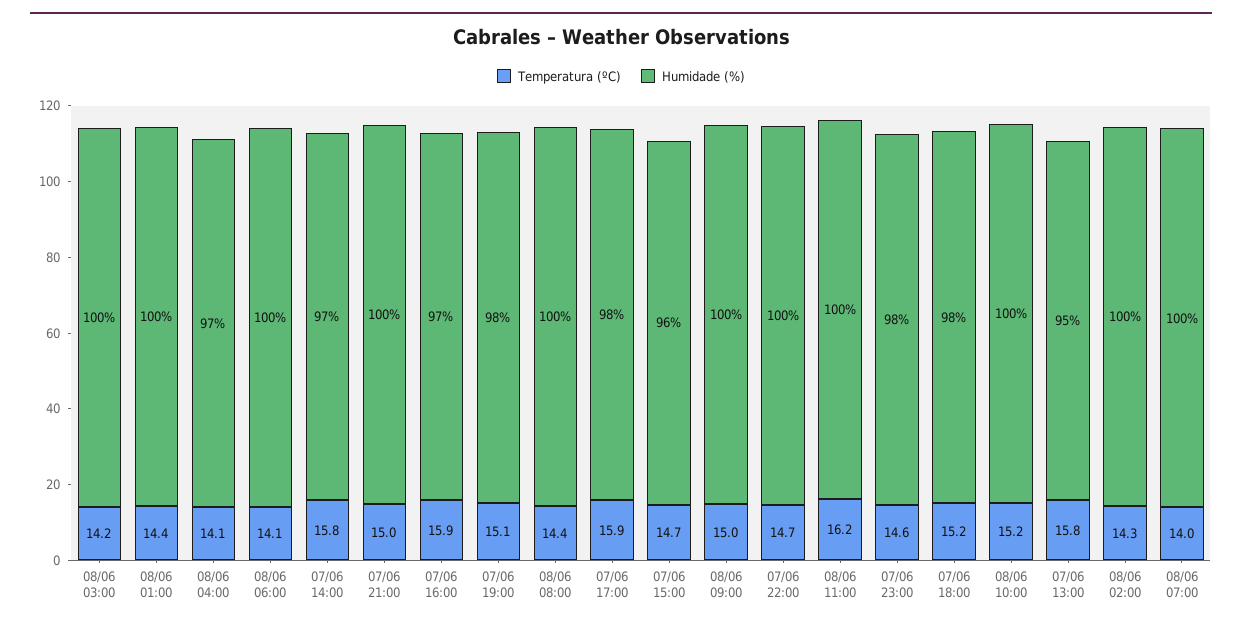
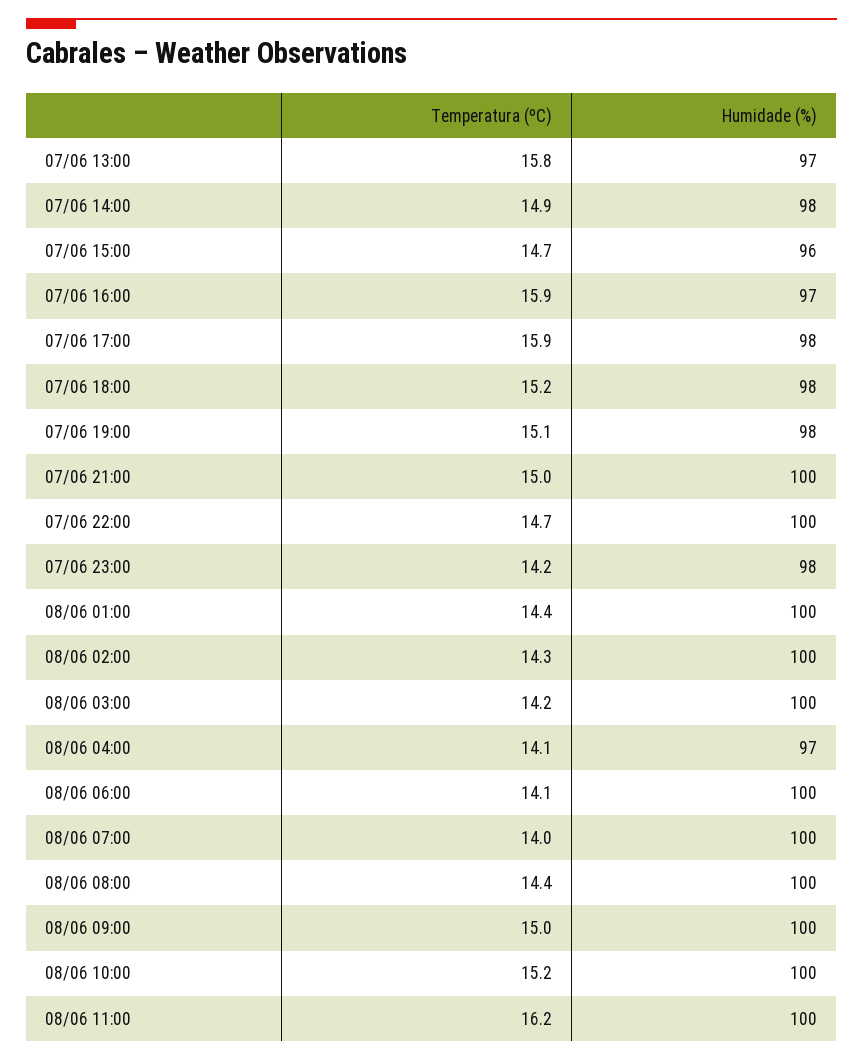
  {
    "Temperatura (ºC)": {
      "08/06 03:00": 14.2,
      "08/06 01:00": 14.4,
      "08/06 04:00": 14.1,
      "08/06 06:00": 14.1,
-     "07/06 14:00": 15.8,
+     "07/06 14:00": 14.9,
      "07/06 21:00": 15,
      "07/06 16:00": 15.9,
      "07/06 19:00": 15.1,
      "08/06 08:00": 14.4,
      "07/06 17:00": 15.9,
      "07/06 15:00": 14.7,
      "08/06 09:00": 15,
      "07/06 22:00": 14.7,
      "08/06 11:00": 16.2,
-     "07/06 23:00": 14.6,
+     "07/06 23:00": 14.2,
      "07/06 18:00": 15.2,
      "08/06 10:00": 15.2,
      "07/06 13:00": 15.8,
      "08/06 02:00": 14.3,
      "08/06 07:00": 14
    },
    "Humidade (%)": {
      "08/06 03:00": 100,
      "08/06 01:00": 100,
      "08/06 04:00": 97,
      "08/06 06:00": 100,
-     "07/06 14:00": 97,
+     "07/06 14:00": 98,
      "07/06 21:00": 100,
      "07/06 16:00": 97,
      "07/06 19:00": 98,
      "08/06 08:00": 100,
      "07/06 17:00": 98,
      "07/06 15:00": 96,
      "08/06 09:00": 100,
      "07/06 22:00": 100,
      "08/06 11:00": 100,
      "07/06 23:00": 98,
      "07/06 18:00": 98,
      "08/06 10:00": 100,
-     "07/06 13:00": 95,
+     "07/06 13:00": 97,
      "08/06 02:00": 100,
      "08/06 07:00": 100
    }
  }

